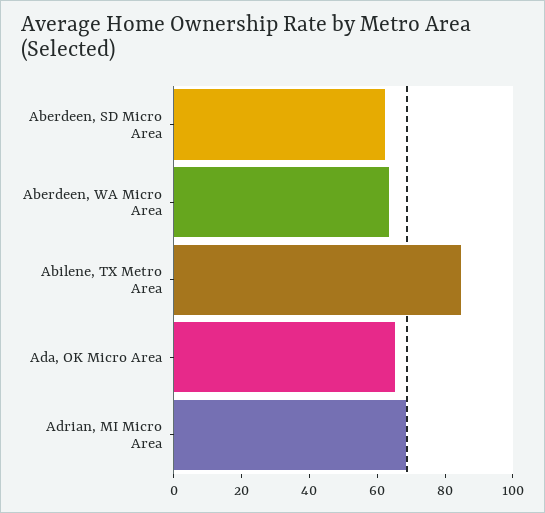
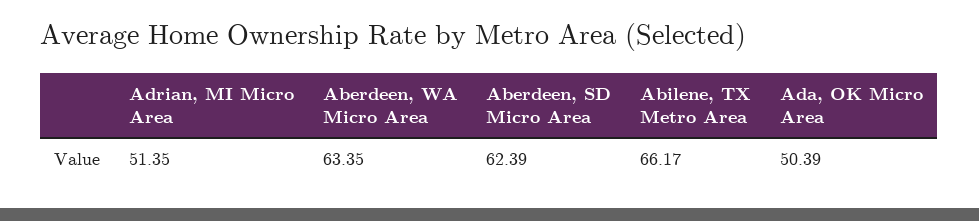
  {
    "Aberdeen, SD Micro Area": 62.39,
    "Aberdeen, WA Micro Area": 63.35,
-   "Abilene, TX Metro Area": 85,
+   "Abilene, TX Metro Area": 66.17,
-   "Ada, OK Micro Area": 65,
+   "Ada, OK Micro Area": 50.39,
-   "Adrian, MI Micro Area": 70
+   "Adrian, MI Micro Area": 51.35
  }

